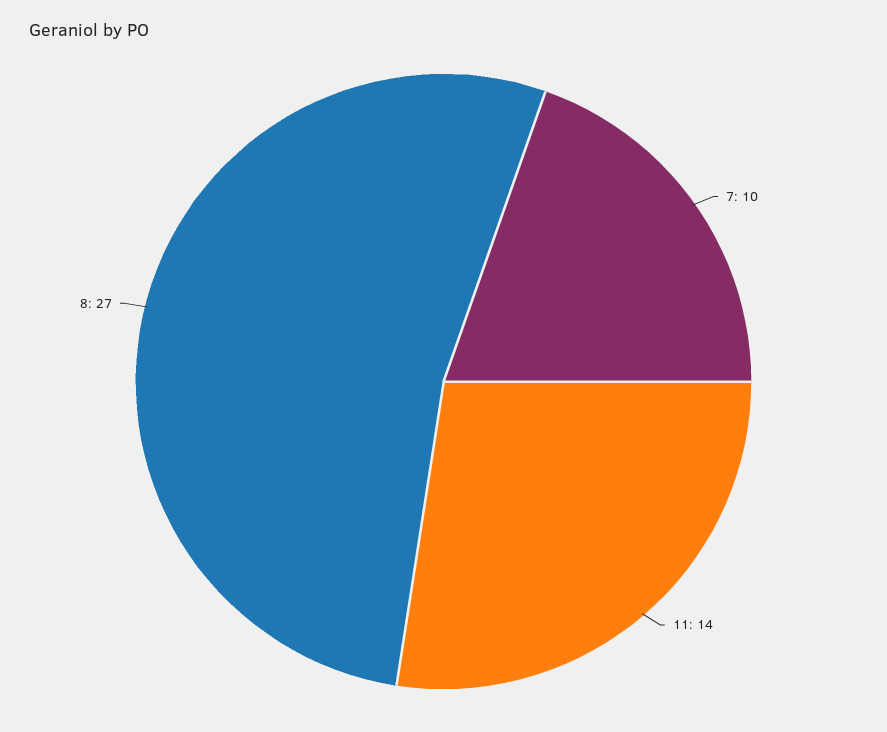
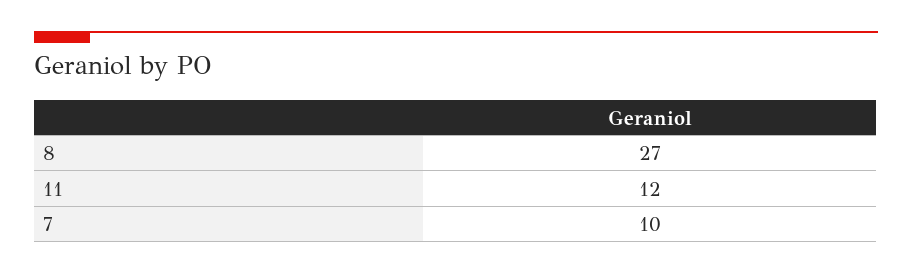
  {
    "7": 10,
-   "11": 14,
+   "11": 12,
    "8": 27
  }

